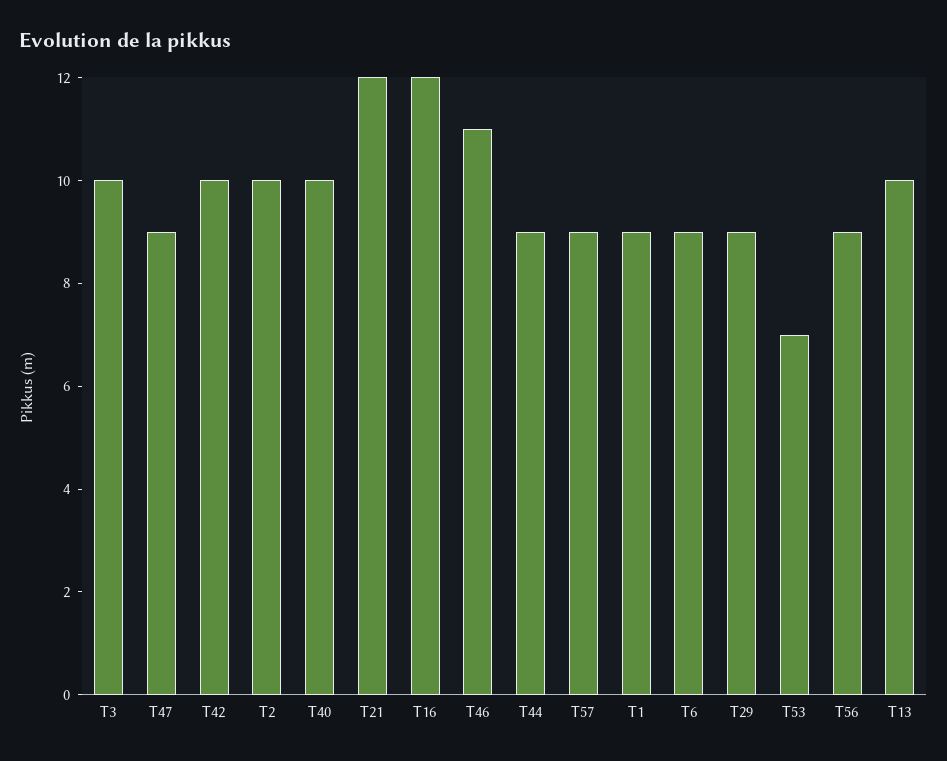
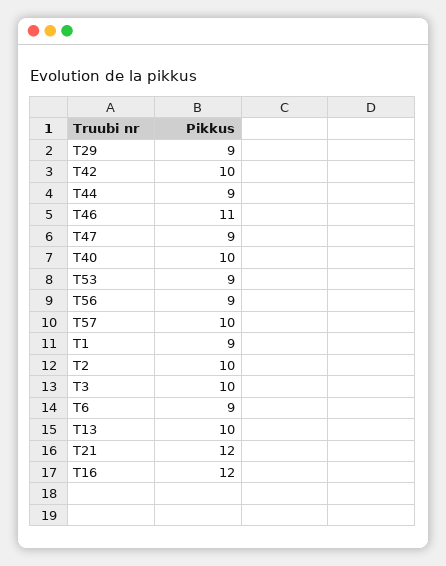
  {
    "T3": 10,
    "T47": 9,
    "T42": 10,
    "T2": 10,
    "T40": 10,
    "T21": 12,
    "T16": 12,
    "T46": 11,
    "T44": 9,
-   "T57": 9,
+   "T57": 10,
    "T1": 9,
    "T6": 9,
    "T29": 9,
-   "T53": 7,
+   "T53": 9,
    "T56": 9,
    "T13": 10
  }

